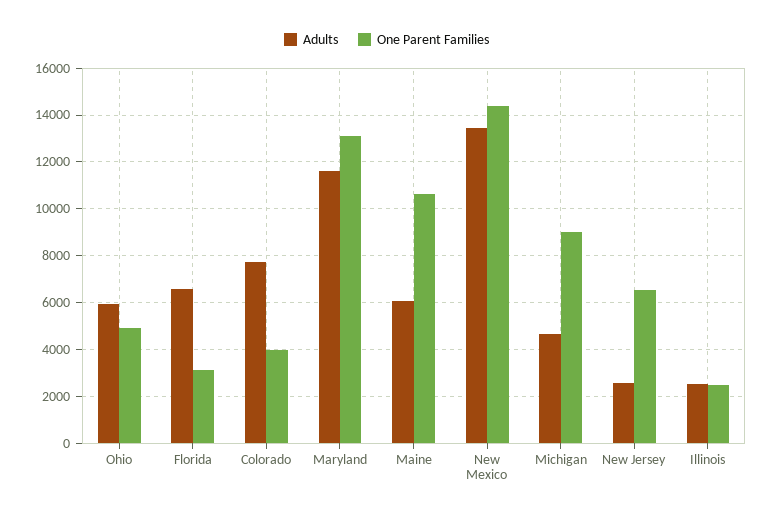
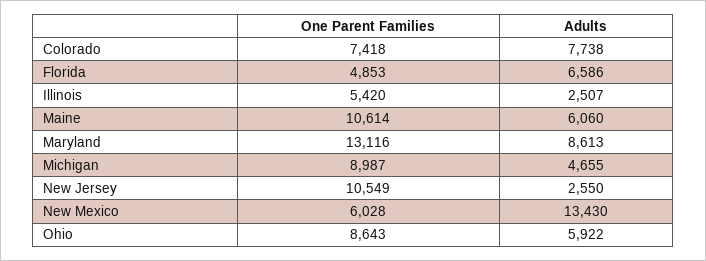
  {
    "Adults": {
      "Ohio": 5922,
      "Florida": 6586,
      "Colorado": 7738,
-     "Maryland": 11500,
+     "Maryland": 8613,
      "Maine": 6060,
      "New Mexico": 13430,
      "Michigan": 4655,
      "New Jersey": 2550,
      "Illinois": 2507
    },
    "One Parent Families": {
-     "Ohio": 5000,
+     "Ohio": 8643,
-     "Florida": 3000,
+     "Florida": 4853,
-     "Colorado": 4000,
+     "Colorado": 7418,
      "Maryland": 13116,
      "Maine": 10614,
-     "New Mexico": 14500,
+     "New Mexico": 6028,
      "Michigan": 8987,
-     "New Jersey": 6500,
+     "New Jersey": 10549,
-     "Illinois": 2500
+     "Illinois": 5420
    }
  }

